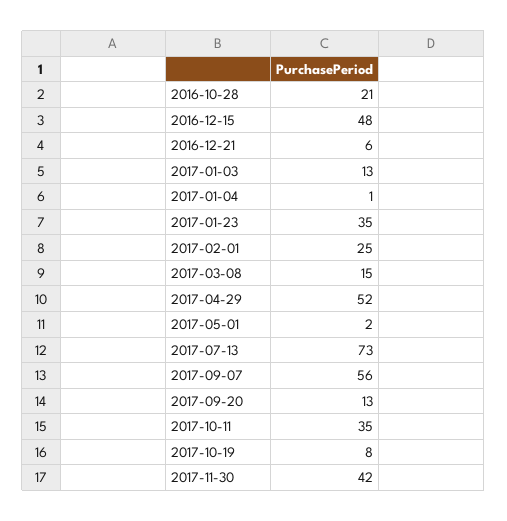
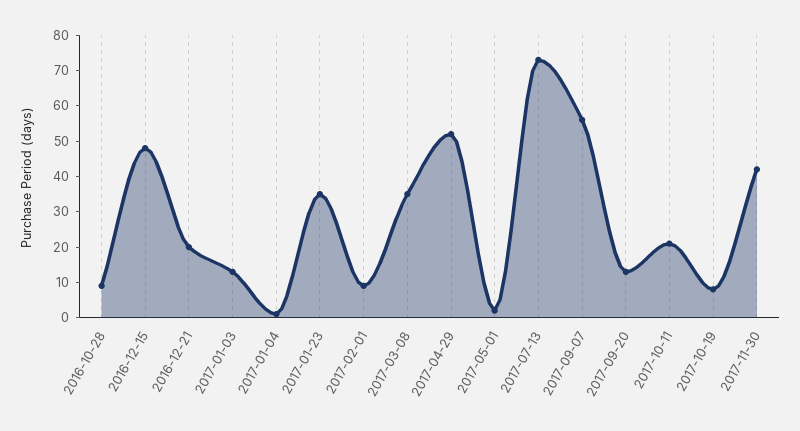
  {
-   "2016-10-28": 21,
+   "2016-10-28": 10,
    "2016-12-15": 48,
-   "2016-12-21": 6,
+   "2016-12-21": 20,
    "2017-01-03": 13,
    "2017-01-04": 1,
    "2017-01-23": 35,
-   "2017-02-01": 25,
+   "2017-02-01": 10,
-   "2017-03-08": 15,
+   "2017-03-08": 35,
    "2017-04-29": 52,
    "2017-05-01": 2,
    "2017-07-13": 73,
    "2017-09-07": 56,
    "2017-09-20": 13,
-   "2017-10-11": 35,
+   "2017-10-11": 20,
    "2017-10-19": 8,
    "2017-11-30": 42
  }

